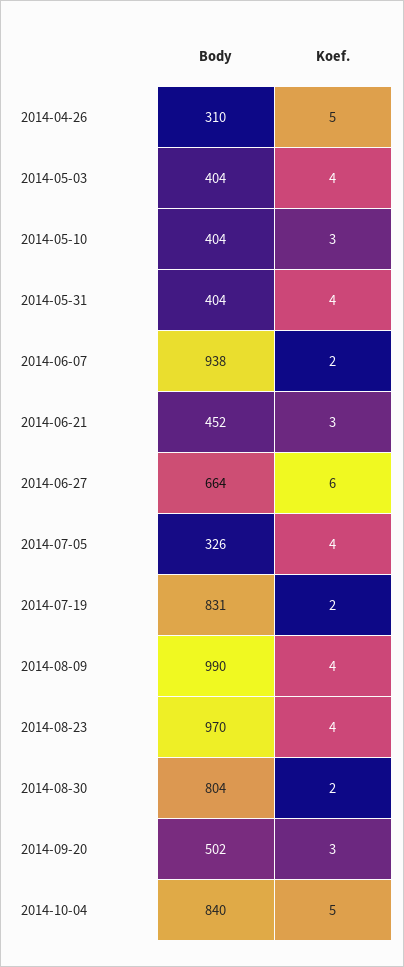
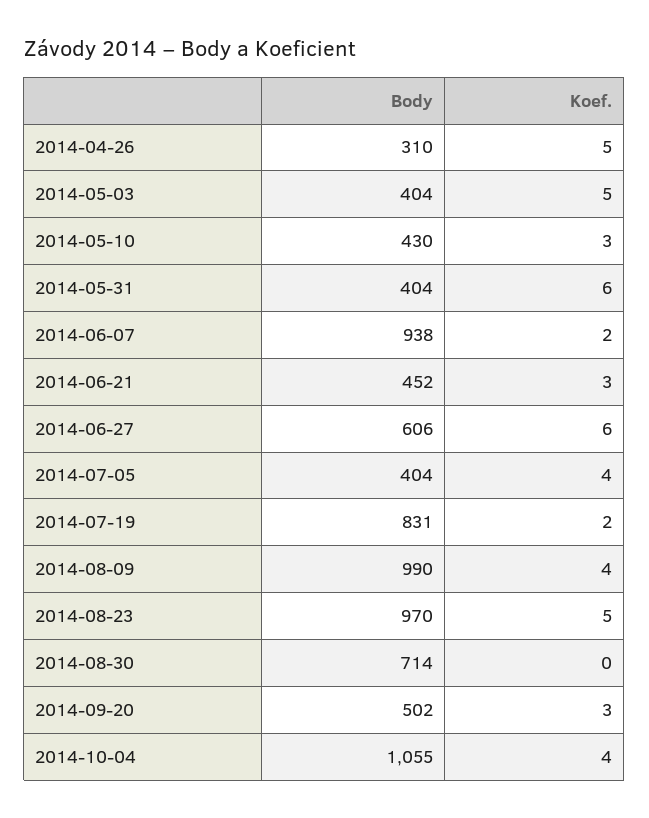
  {
    "Body": {
      "2014-04-26": 310,
      "2014-05-03": 404,
-     "2014-05-10": 404,
+     "2014-05-10": 430,
      "2014-05-31": 404,
      "2014-06-07": 938,
      "2014-06-21": 452,
-     "2014-06-27": 664,
+     "2014-06-27": 606,
-     "2014-07-05": 326,
+     "2014-07-05": 404,
      "2014-07-19": 831,
      "2014-08-09": 990,
      "2014-08-23": 970,
-     "2014-08-30": 804,
+     "2014-08-30": 714,
      "2014-09-20": 502,
-     "2014-10-04": 840
+     "2014-10-04": 1055
    },
    "Koef.": {
      "2014-04-26": 5,
-     "2014-05-03": 4,
+     "2014-05-03": 5,
      "2014-05-10": 3,
-     "2014-05-31": 4,
+     "2014-05-31": 6,
      "2014-06-07": 2,
      "2014-06-21": 3,
      "2014-06-27": 6,
      "2014-07-05": 4,
      "2014-07-19": 2,
      "2014-08-09": 4,
-     "2014-08-23": 4,
+     "2014-08-23": 5,
-     "2014-08-30": 2,
+     "2014-08-30": 0,
      "2014-09-20": 3,
-     "2014-10-04": 5
+     "2014-10-04": 4
    }
  }

